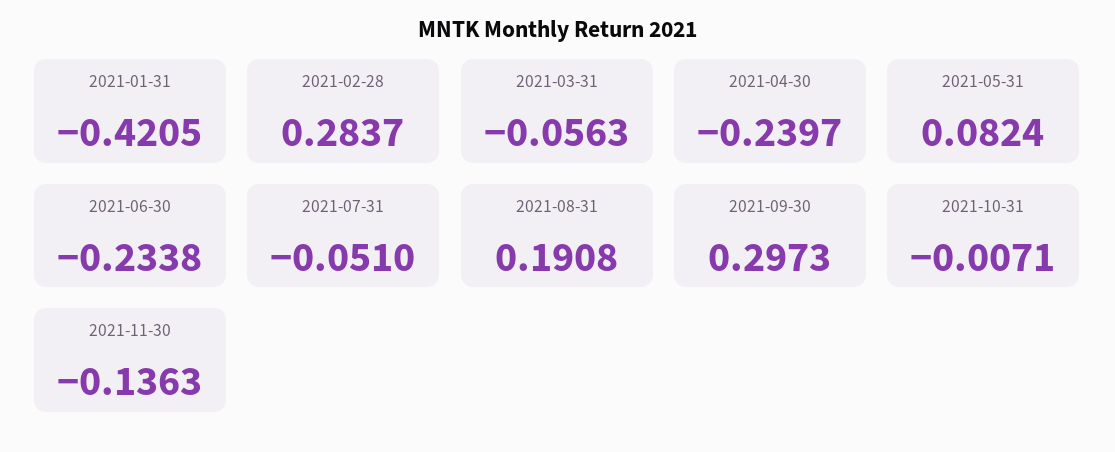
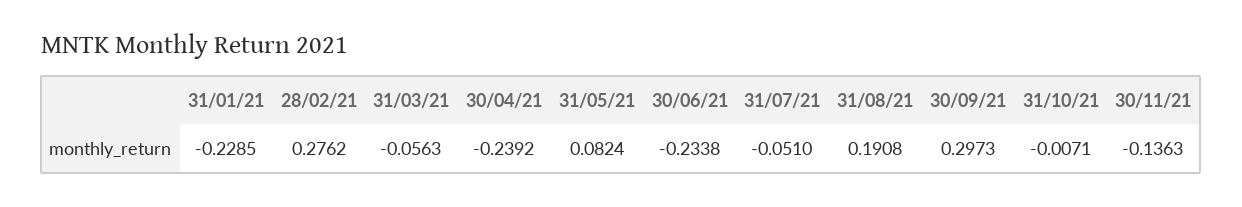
  {
-   "2021-01-31": -0.4205,
+   "2021-01-31": -0.2285,
-   "2021-02-28": 0.2837,
+   "2021-02-28": 0.2762,
    "2021-03-31": -0.0563,
-   "2021-04-30": -0.2397,
+   "2021-04-30": -0.2392,
    "2021-05-31": 0.0824,
    "2021-06-30": -0.2338,
    "2021-07-31": -0.051,
    "2021-08-31": 0.1908,
    "2021-09-30": 0.2973,
    "2021-10-31": -0.0071,
    "2021-11-30": -0.1363
  }

